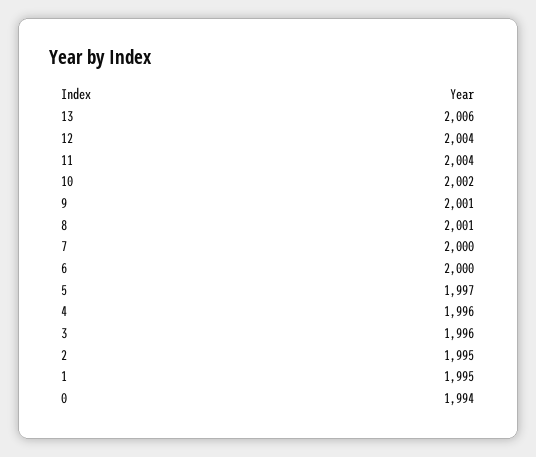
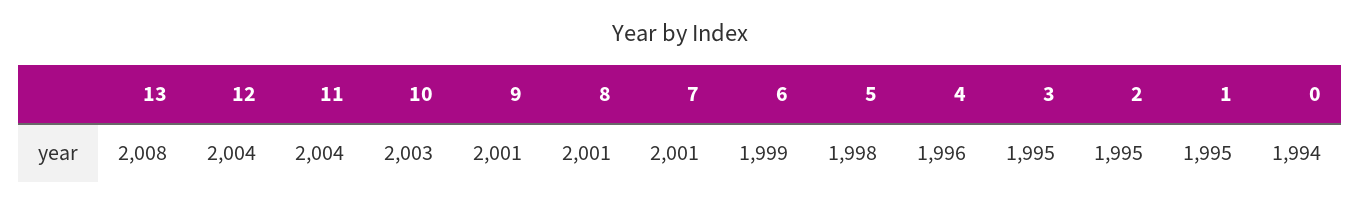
  {
-   "13": 2006,
+   "13": 2008,
    "12": 2004,
    "11": 2004,
-   "10": 2002,
+   "10": 2003,
    "9": 2001,
    "8": 2001,
-   "7": 2000,
+   "7": 2001,
-   "6": 2000,
+   "6": 1999,
-   "5": 1997,
+   "5": 1998,
    "4": 1996,
-   "3": 1996,
+   "3": 1995,
    "2": 1995,
    "1": 1995,
    "0": 1994
  }

